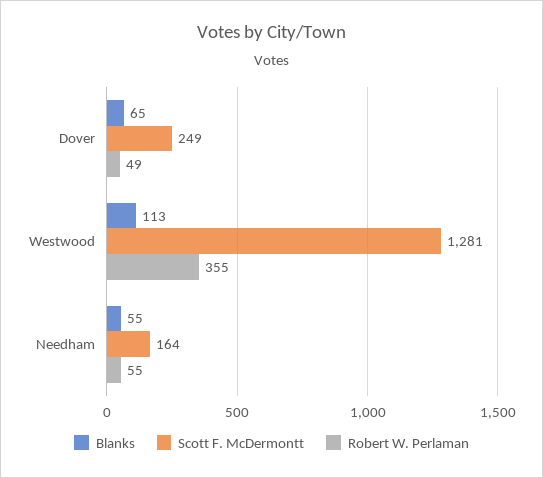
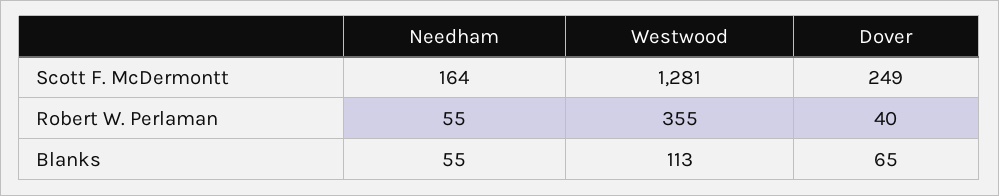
  {
    "Blanks": {
      "Dover": 65,
      "Westwood": 113,
      "Needham": 55
    },
    "Scott F. McDermontt": {
      "Dover": 249,
      "Westwood": 1281,
      "Needham": 164
    },
    "Robert W. Perlaman": {
-     "Dover": 49,
+     "Dover": 40,
      "Westwood": 355,
      "Needham": 55
    }
  }

